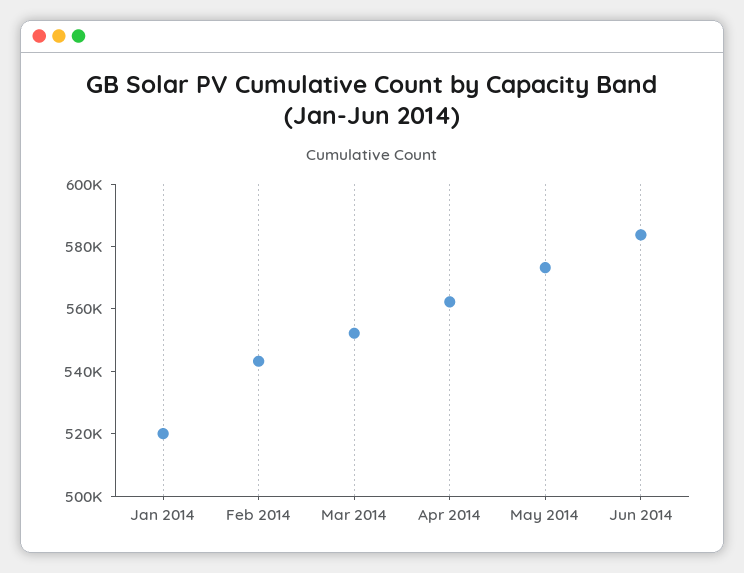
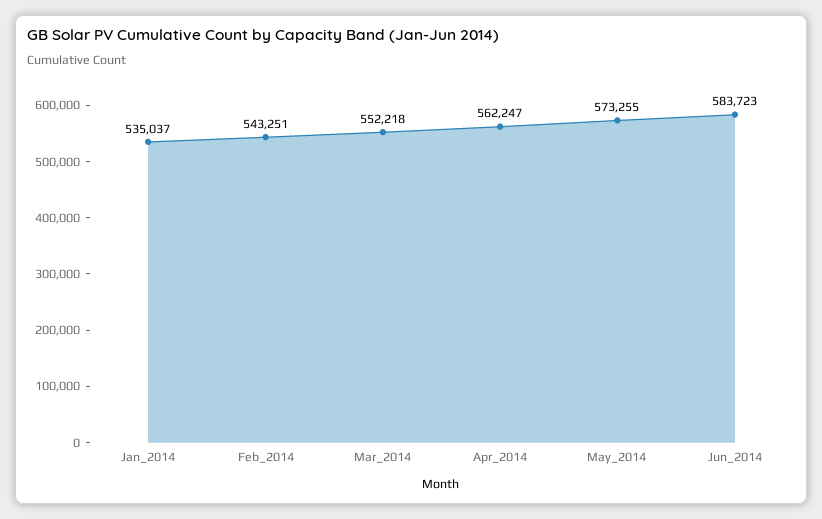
  {
-   "Jan 2014": 520000,
+   "Jan 2014": 535037,
    "Feb 2014": 543251,
    "Mar 2014": 552218,
    "Apr 2014": 562247,
    "May 2014": 573255,
    "Jun 2014": 583723
  }

